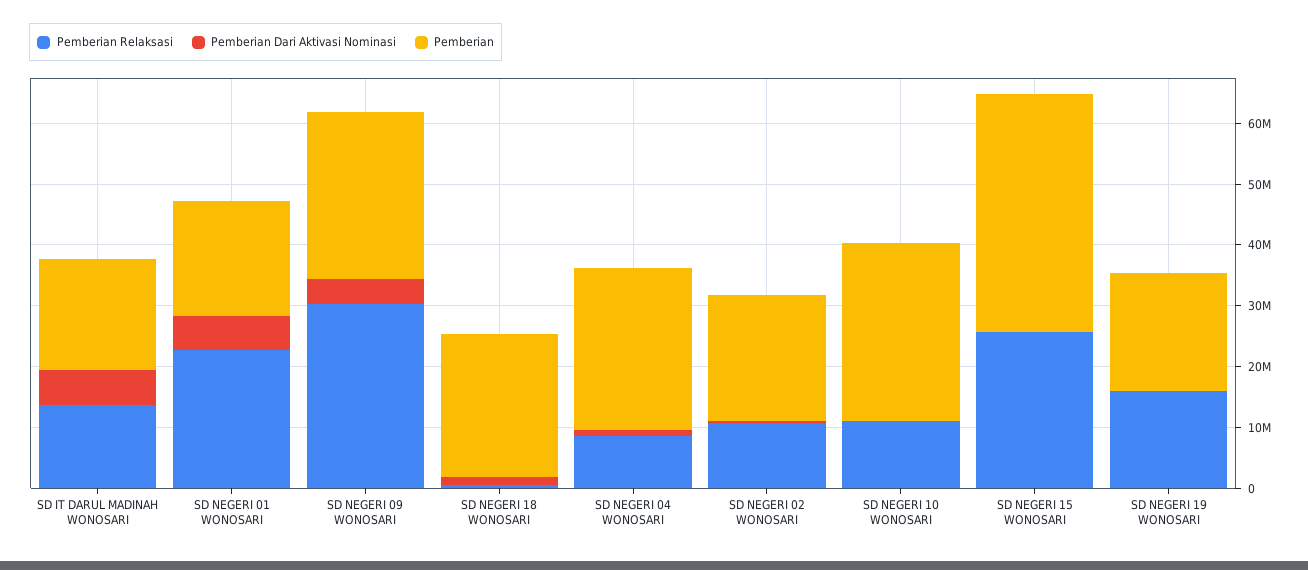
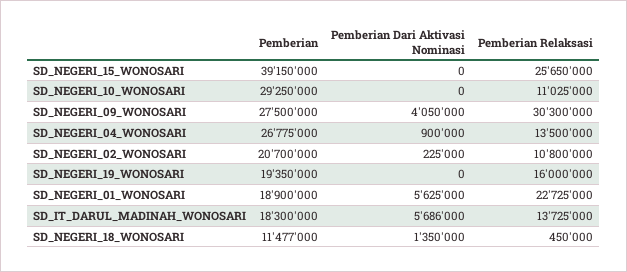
  {
    "Pemberian Relaksasi": {
      "SD IT DARUL MADINAH WONOSARI": 13725000,
      "SD NEGERI 01 WONOSARI": 22725000,
      "SD NEGERI 09 WONOSARI": 30300000,
      "SD NEGERI 18 WONOSARI": 450000,
-     "SD NEGERI 04 WONOSARI": 8000000,
+     "SD NEGERI 04 WONOSARI": 13500000,
      "SD NEGERI 02 WONOSARI": 10800000,
      "SD NEGERI 10 WONOSARI": 11025000,
      "SD NEGERI 15 WONOSARI": 25650000,
      "SD NEGERI 19 WONOSARI": 16000000
    },
    "Pemberian Dari Aktivasi Nominasi": {
      "SD IT DARUL MADINAH WONOSARI": 5686000,
      "SD NEGERI 01 WONOSARI": 5625000,
      "SD NEGERI 09 WONOSARI": 4050000,
      "SD NEGERI 18 WONOSARI": 1350000,
      "SD NEGERI 04 WONOSARI": 900000,
      "SD NEGERI 02 WONOSARI": 225000,
      "SD NEGERI 10 WONOSARI": 0,
      "SD NEGERI 15 WONOSARI": 0,
      "SD NEGERI 19 WONOSARI": 0
    },
    "Pemberian": {
      "SD IT DARUL MADINAH WONOSARI": 18300000,
      "SD NEGERI 01 WONOSARI": 18900000,
      "SD NEGERI 09 WONOSARI": 27500000,
-     "SD NEGERI 18 WONOSARI": 24000000,
+     "SD NEGERI 18 WONOSARI": 11477000,
      "SD NEGERI 04 WONOSARI": 26775000,
      "SD NEGERI 02 WONOSARI": 20700000,
      "SD NEGERI 10 WONOSARI": 29250000,
      "SD NEGERI 15 WONOSARI": 39150000,
      "SD NEGERI 19 WONOSARI": 19350000
    }
  }

